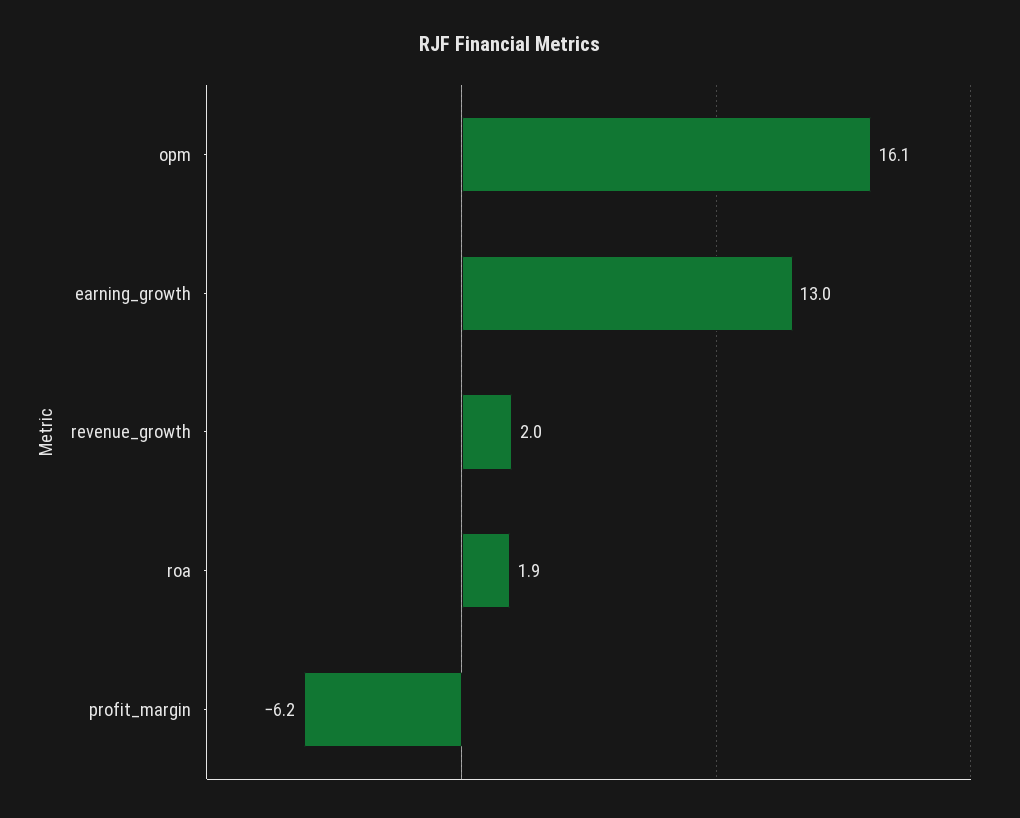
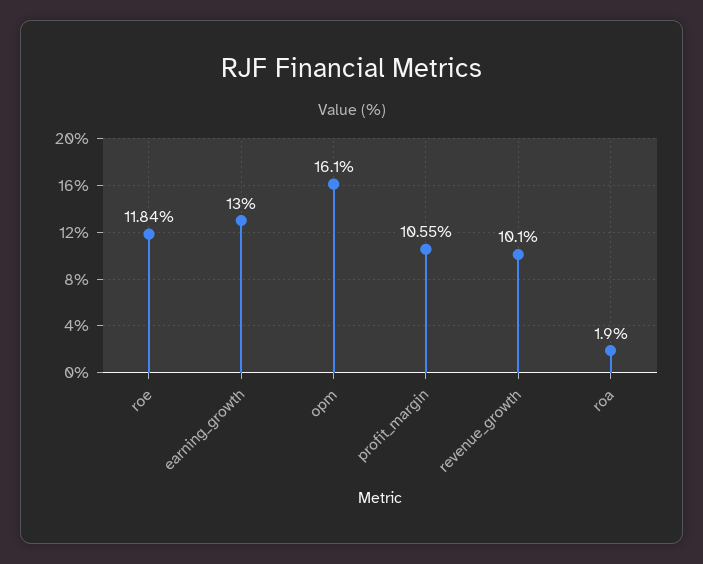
  {
    "opm": 16.1,
    "earning_growth": 13,
-   "revenue_growth": 2,
+   "revenue_growth": 10.1,
    "roa": 1.9,
-   "profit_margin": -6.2
+   "profit_margin": 10.55,
+   "roe": 11.84
  }

